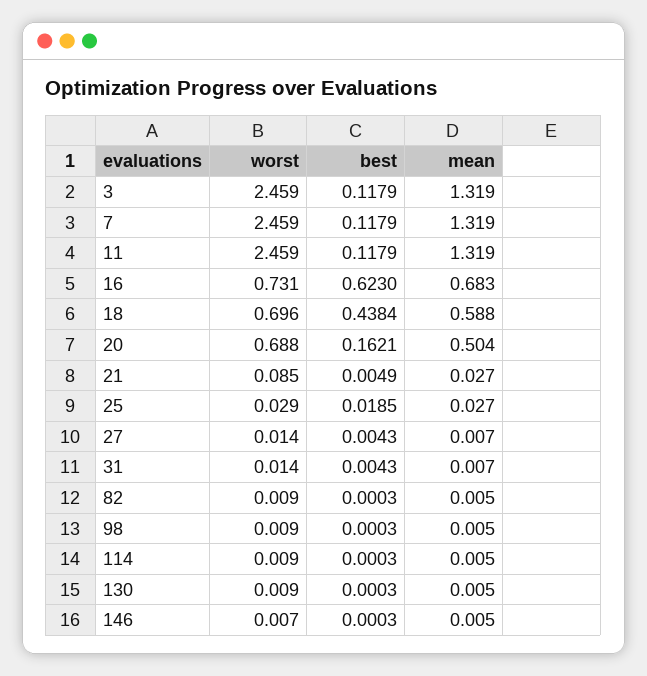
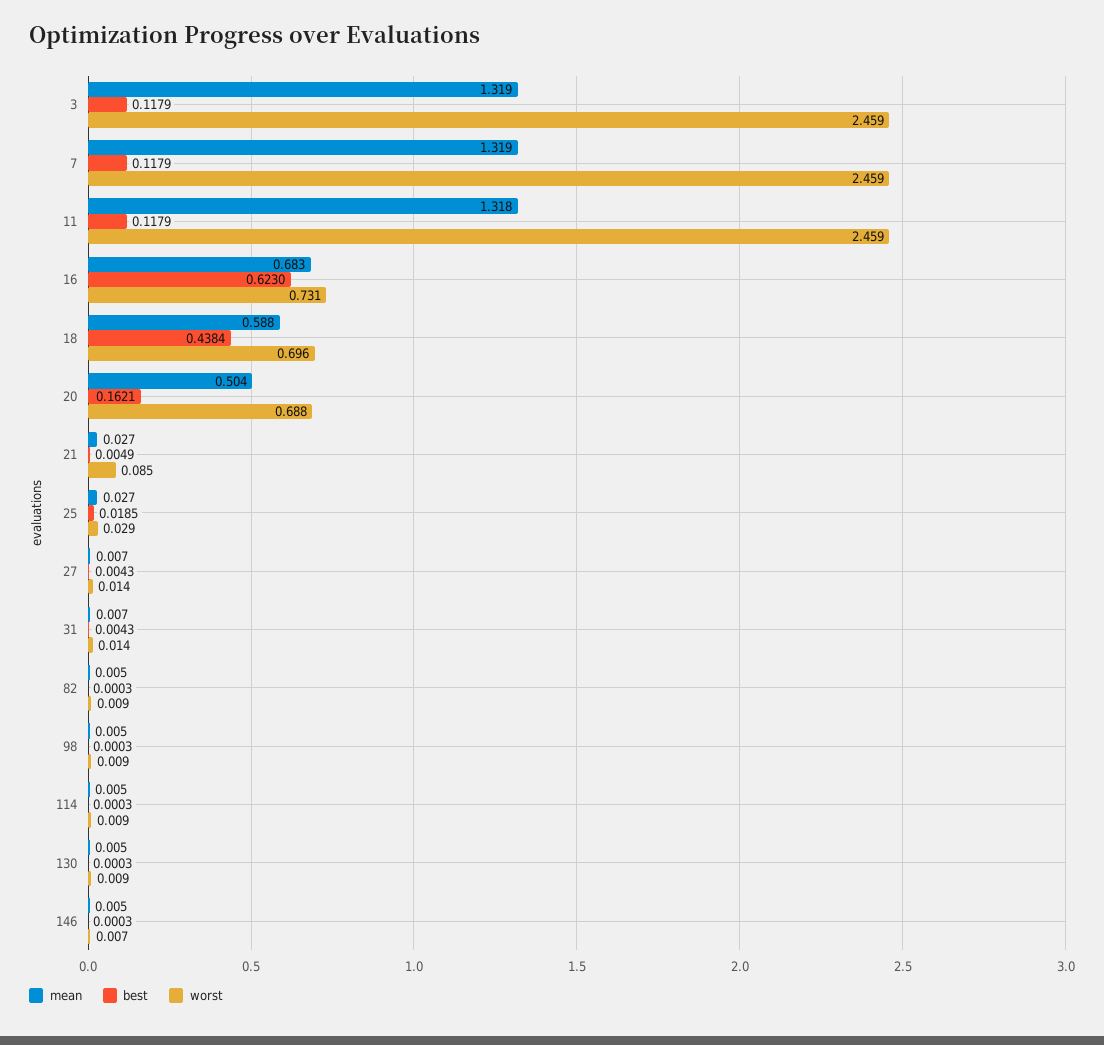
  {
    "worst": {
      "3": 2.459,
      "7": 2.459,
      "11": 2.459,
      "16": 0.731,
      "18": 0.696,
      "20": 0.688,
      "21": 0.085,
      "25": 0.029,
      "27": 0.014,
      "31": 0.014,
      "82": 0.009,
      "98": 0.009,
      "114": 0.009,
      "130": 0.009,
      "146": 0.007
    },
    "best": {
      "3": 0.1179,
      "7": 0.1179,
      "11": 0.1179,
      "16": 0.623,
      "18": 0.4384,
      "20": 0.1621,
      "21": 0.0049,
      "25": 0.0185,
      "27": 0.0043,
      "31": 0.0043,
      "82": 0.0003,
      "98": 0.0003,
      "114": 0.0003,
      "130": 0.0003,
      "146": 0.0003
    },
    "mean": {
      "3": 1.319,
      "7": 1.319,
-     "11": 1.319,
+     "11": 1.318,
      "16": 0.683,
      "18": 0.588,
      "20": 0.504,
      "21": 0.027,
      "25": 0.027,
      "27": 0.007,
      "31": 0.007,
      "82": 0.005,
      "98": 0.005,
      "114": 0.005,
      "130": 0.005,
      "146": 0.005
    }
  }

